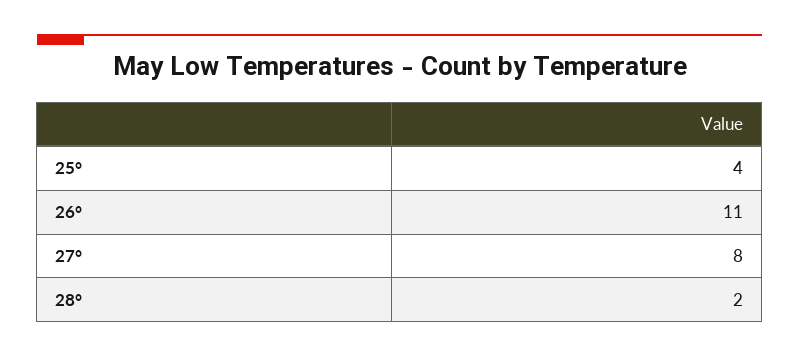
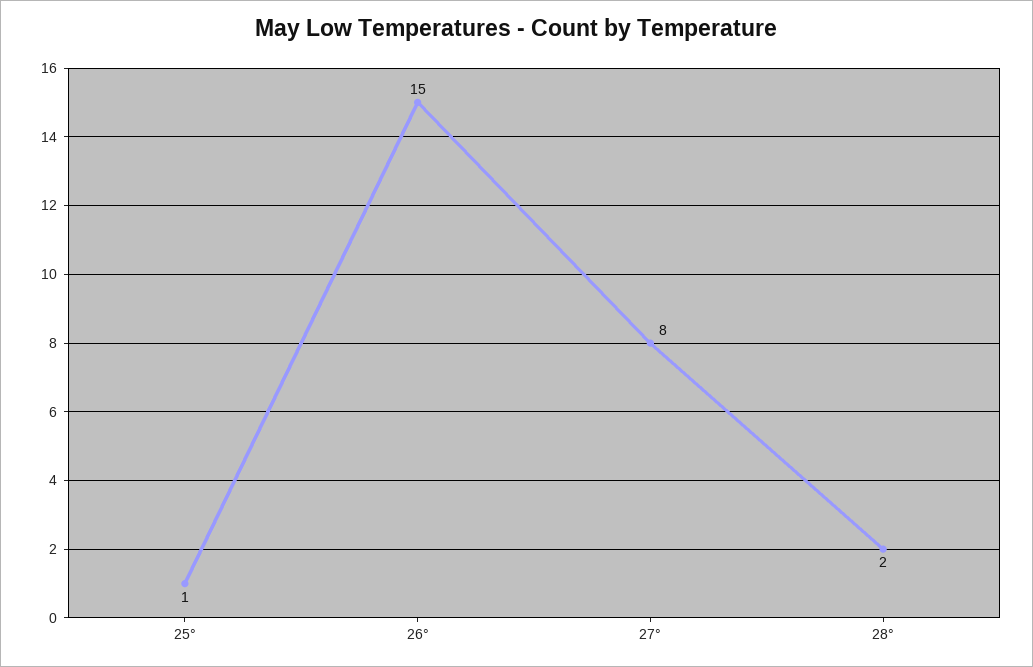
  {
-   "25°": 4,
+   "25°": 1,
-   "26°": 11,
+   "26°": 15,
    "27°": 8,
    "28°": 2
  }

